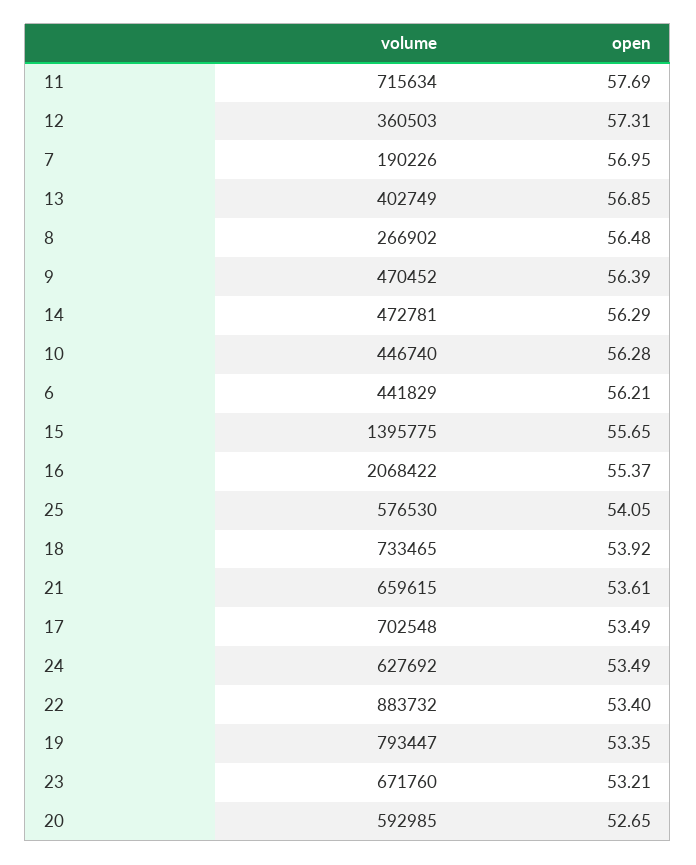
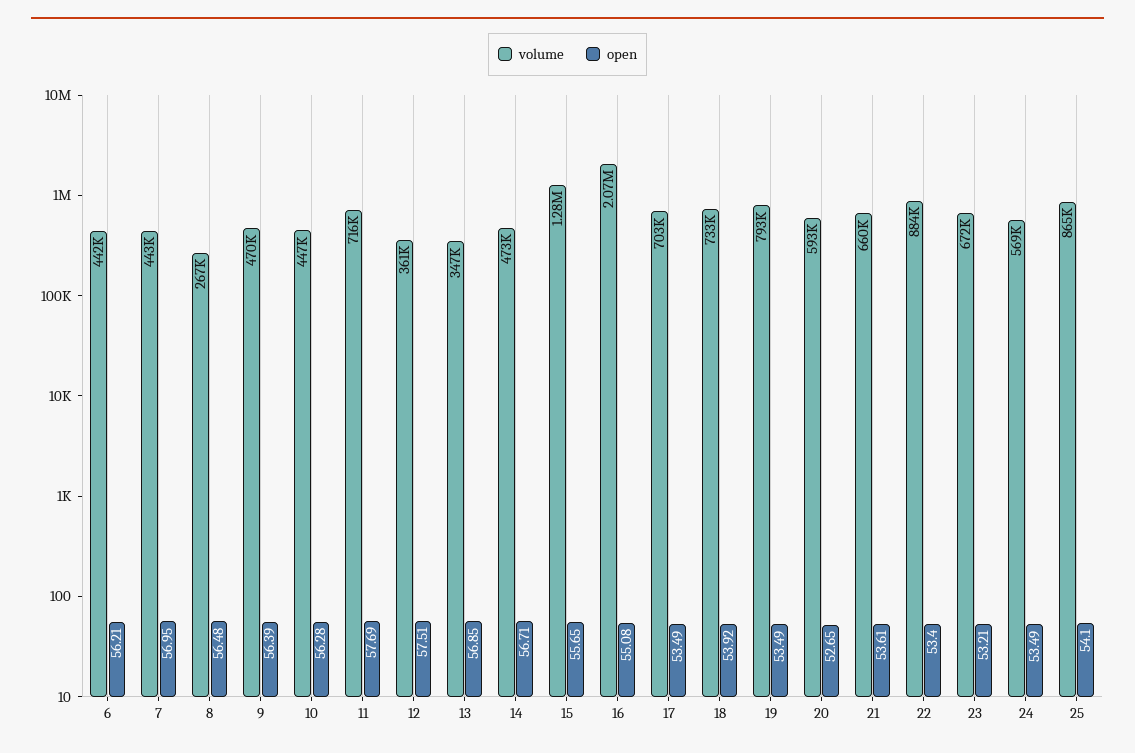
  {
    "volume": {
      "11": 715634,
      "12": 360503,
-     "7": 190226,
+     "7": 443000,
-     "13": 402749,
+     "13": 347000,
      "8": 266902,
      "9": 470452,
      "14": 472781,
      "10": 446740,
      "6": 441829,
-     "15": 1395775,
+     "15": 1280000,
      "16": 2068422,
-     "25": 576530,
+     "25": 865000,
      "18": 733465,
      "21": 659615,
      "17": 702548,
-     "24": 627692,
+     "24": 569000,
      "22": 883732,
      "19": 793447,
      "23": 671760,
      "20": 592985
    },
    "open": {
      "11": 57.69,
-     "12": 57.31,
+     "12": 57.51,
      "7": 56.95,
      "13": 56.85,
      "8": 56.48,
      "9": 56.39,
-     "14": 56.29,
+     "14": 56.71,
      "10": 56.28,
      "6": 56.21,
      "15": 55.65,
-     "16": 55.37,
+     "16": 55.08,
-     "25": 54.05,
+     "25": 54.1,
      "18": 53.92,
      "21": 53.61,
      "17": 53.49,
      "24": 53.49,
      "22": 53.4,
-     "19": 53.35,
+     "19": 53.49,
      "23": 53.21,
      "20": 52.65
    }
  }

